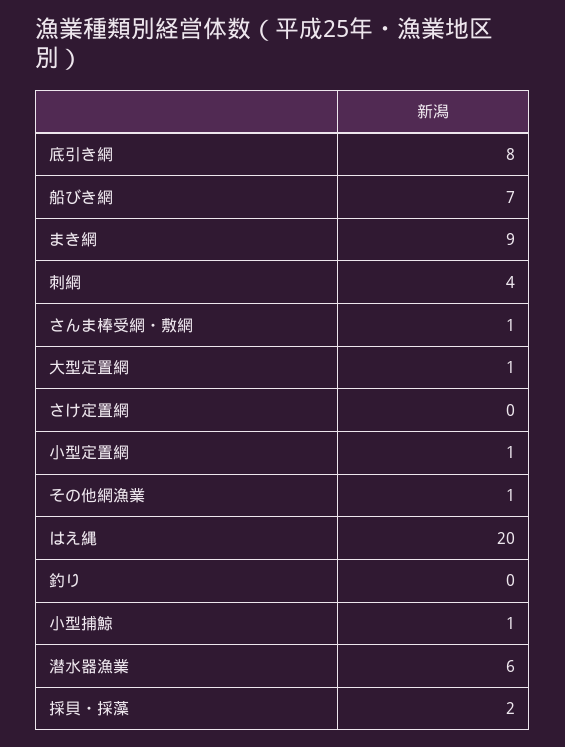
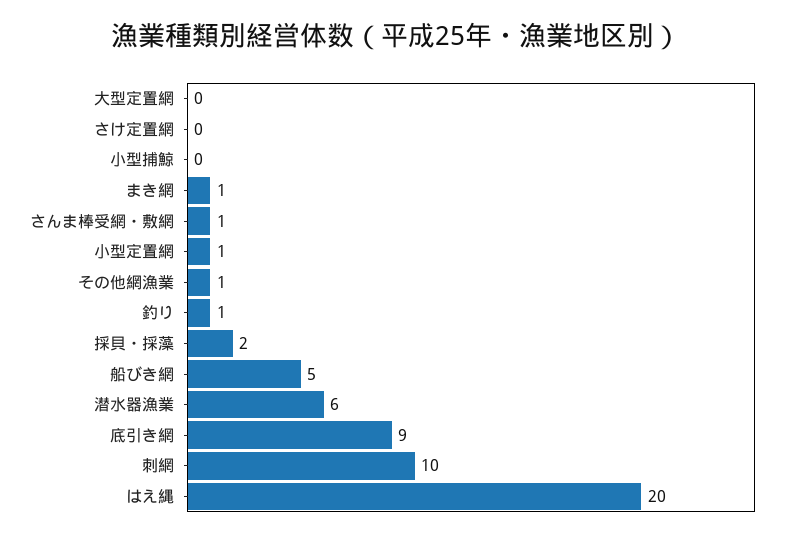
  {
-   "底引き網": 8,
+   "底引き網": 9,
-   "船びき網": 7,
+   "船びき網": 5,
-   "まき網": 9,
+   "まき網": 1,
-   "刺網": 4,
+   "刺網": 10,
    "さんま棒受網・敷網": 1,
-   "大型定置網": 1,
+   "大型定置網": 0,
    "さけ定置網": 0,
    "小型定置網": 1,
    "その他網漁業": 1,
    "はえ縄": 20,
-   "釣り": 0,
+   "釣り": 1,
-   "小型捕鯨": 1,
+   "小型捕鯨": 0,
    "潜水器漁業": 6,
    "採貝・採藻": 2
  }

